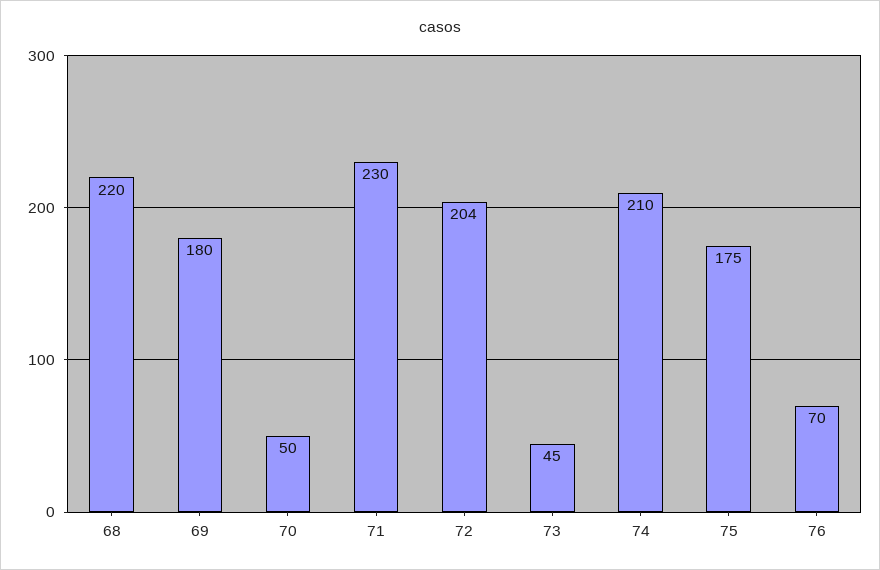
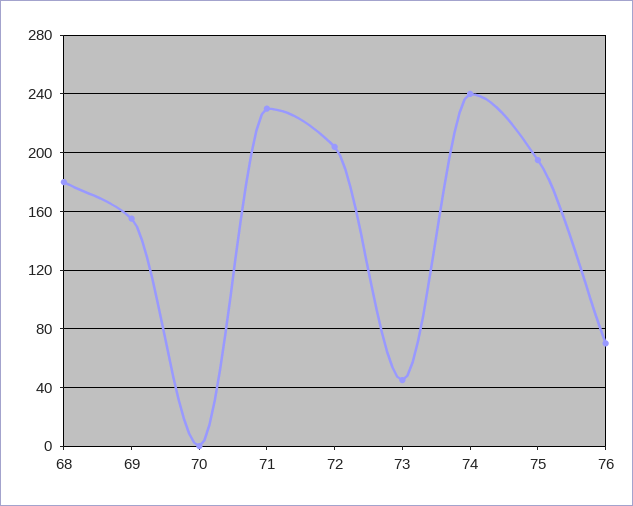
  {
-   "68": 220,
+   "68": 180,
-   "69": 180,
+   "69": 155,
-   "70": 50,
+   "70": 0,
    "71": 230,
    "72": 204,
    "73": 45,
-   "74": 210,
+   "74": 240,
-   "75": 175,
+   "75": 195,
    "76": 70
  }

